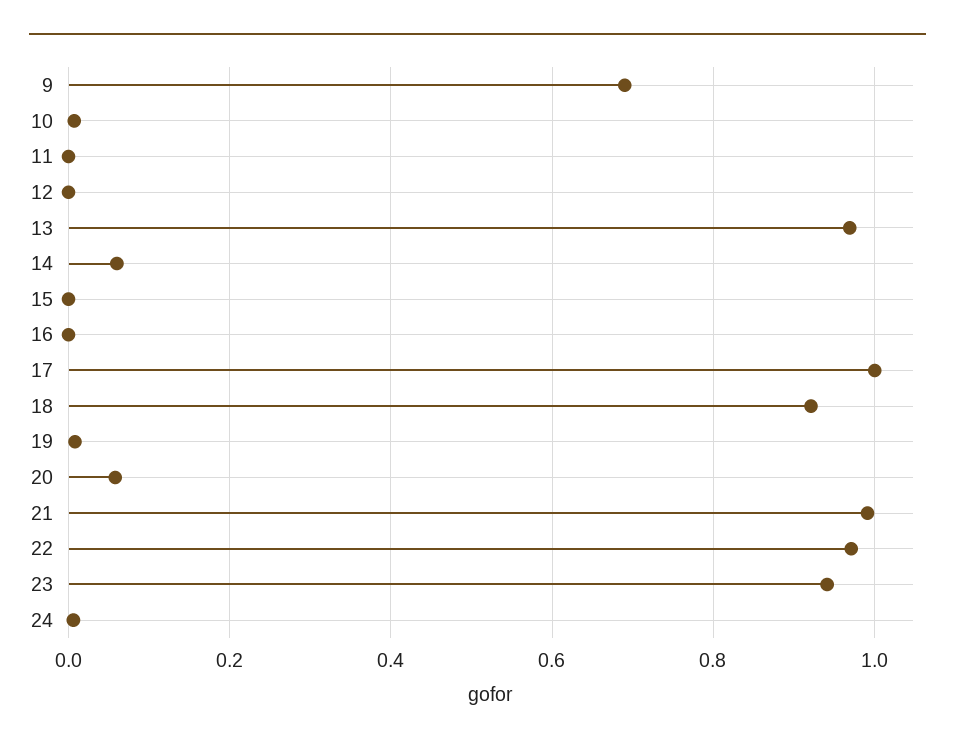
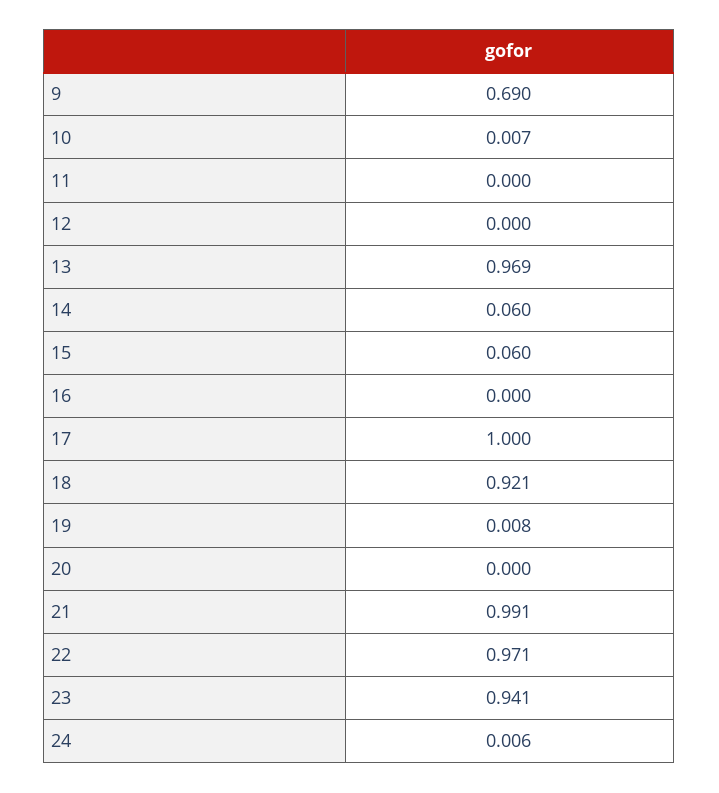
  {
    "9": 0.69,
    "10": 0.007,
    "11": 0,
    "12": 0,
    "13": 0.969,
    "14": 0.06,
-   "15": 0,
+   "15": 0.06,
    "16": 0,
    "17": 1,
    "18": 0.921,
    "19": 0.008,
-   "20": 0.06,
+   "20": 0,
    "21": 0.991,
    "22": 0.971,
    "23": 0.941,
    "24": 0.006
  }

